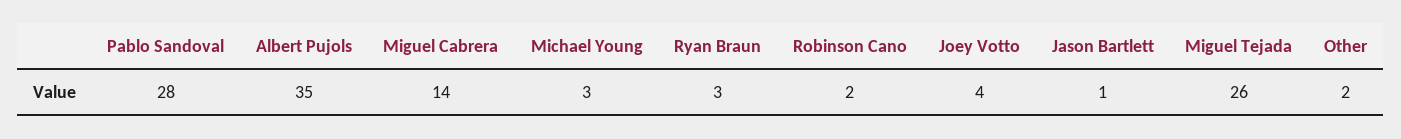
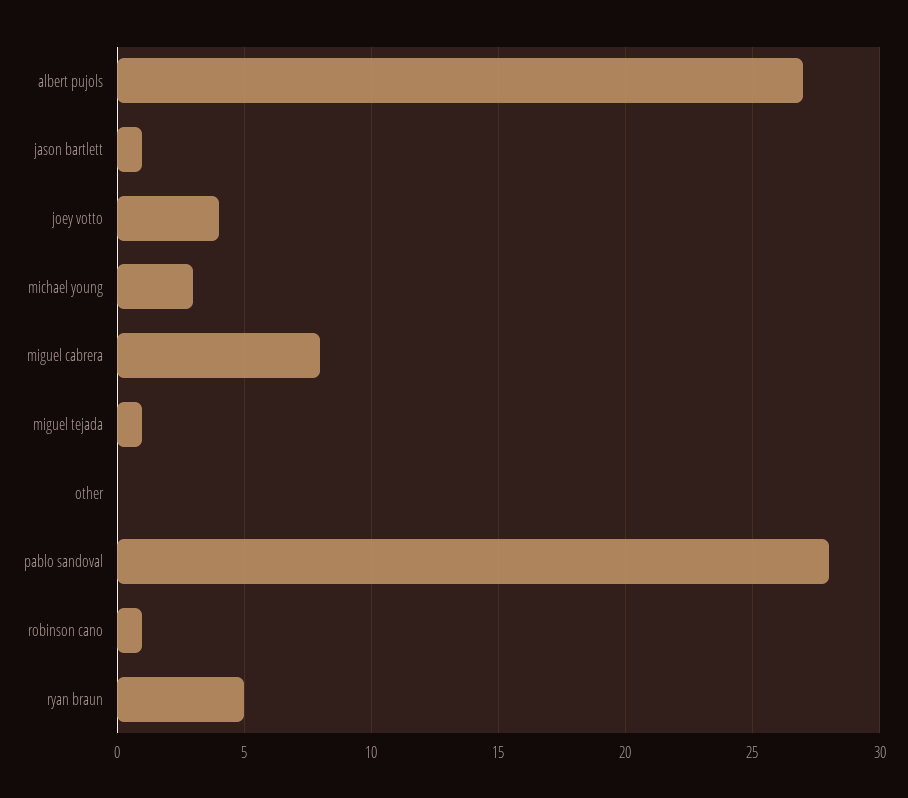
  {
    "Pablo Sandoval": 28,
-   "Albert Pujols": 35,
+   "Albert Pujols": 27,
-   "Miguel Cabrera": 14,
+   "Miguel Cabrera": 8,
    "Michael Young": 3,
-   "Ryan Braun": 3,
+   "Ryan Braun": 5,
-   "Robinson Cano": 2,
+   "Robinson Cano": 1,
    "Joey Votto": 4,
    "Jason Bartlett": 1,
-   "Miguel Tejada": 26,
+   "Miguel Tejada": 1,
-   "Other": 2
+   "Other": 0
  }

